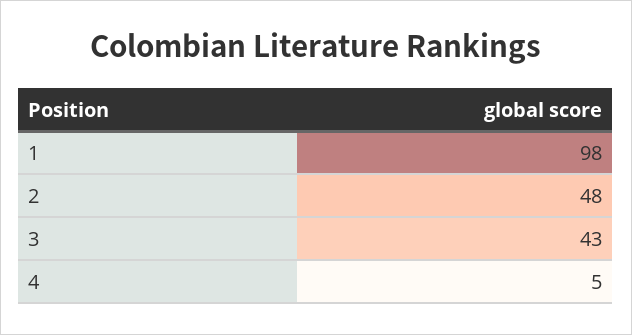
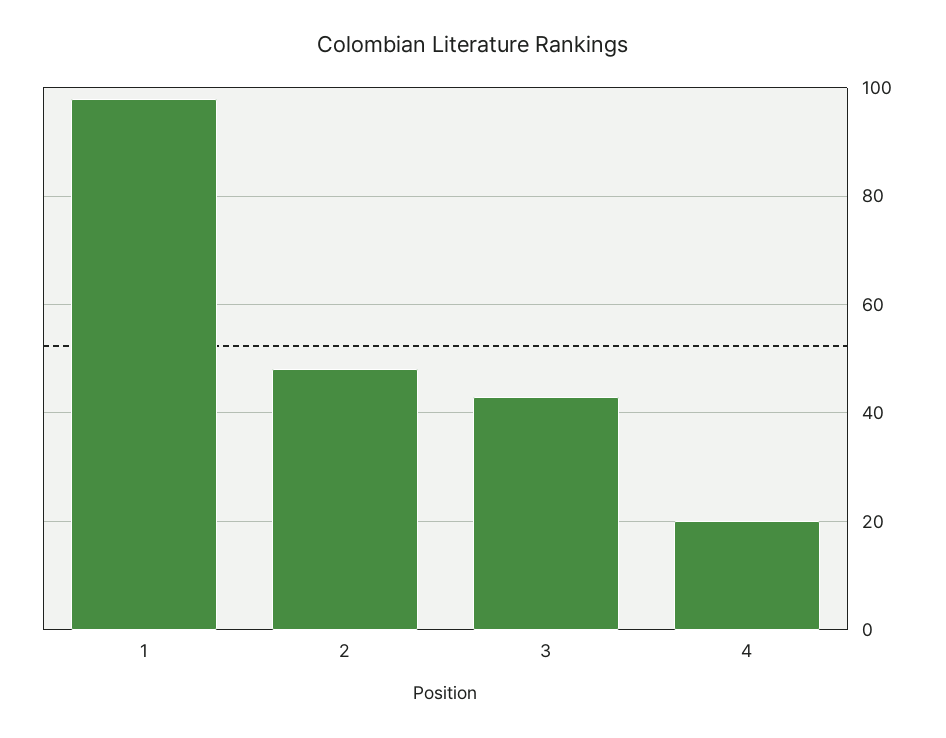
  {
    "1": 98,
    "2": 48,
    "3": 43,
-   "4": 5
+   "4": 20
  }

